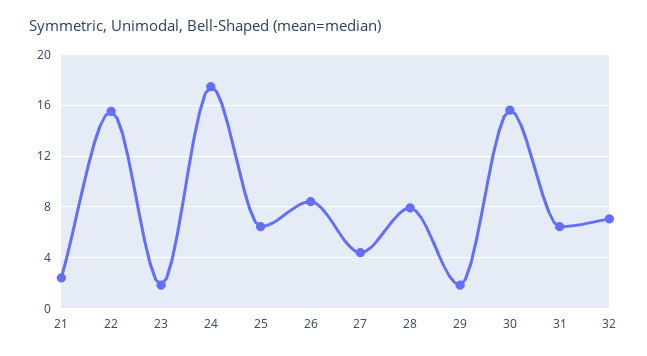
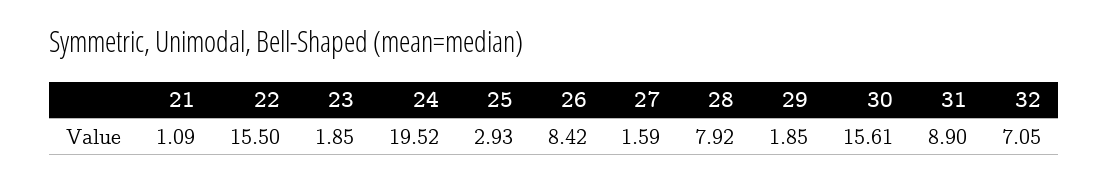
  {
-   "21": 2.5,
+   "21": 1.09,
    "22": 15.5,
    "23": 1.85,
-   "24": 17.5,
+   "24": 19.52,
-   "25": 6.5,
+   "25": 2.93,
    "26": 8.42,
-   "27": 4.5,
+   "27": 1.59,
    "28": 7.92,
    "29": 1.85,
    "30": 15.61,
-   "31": 6.5,
+   "31": 8.9,
    "32": 7.05
  }

